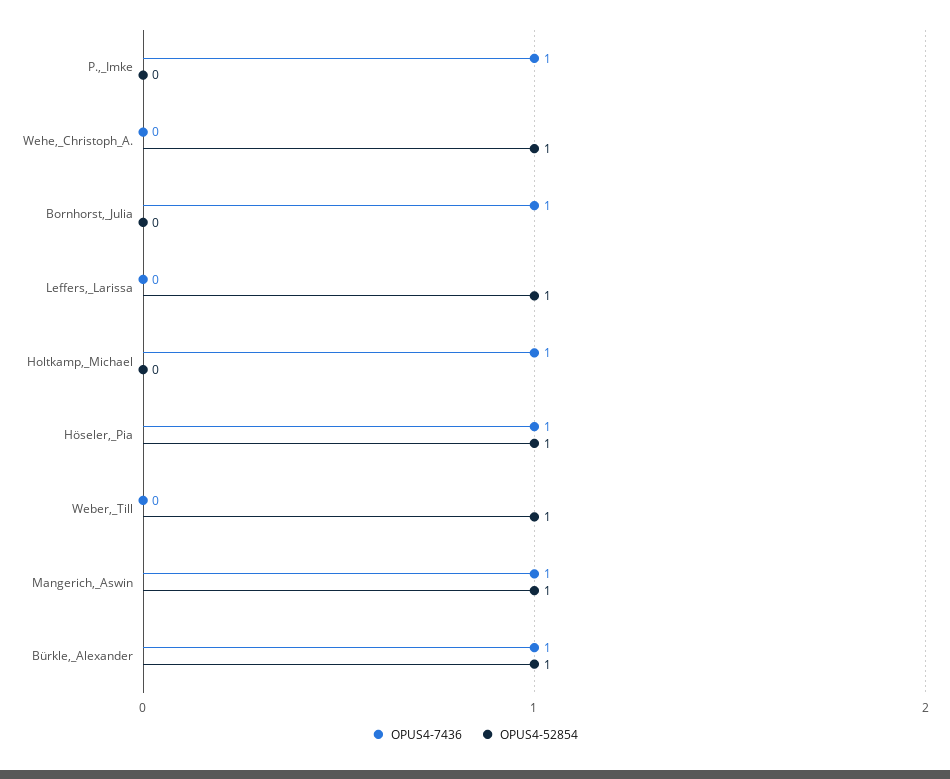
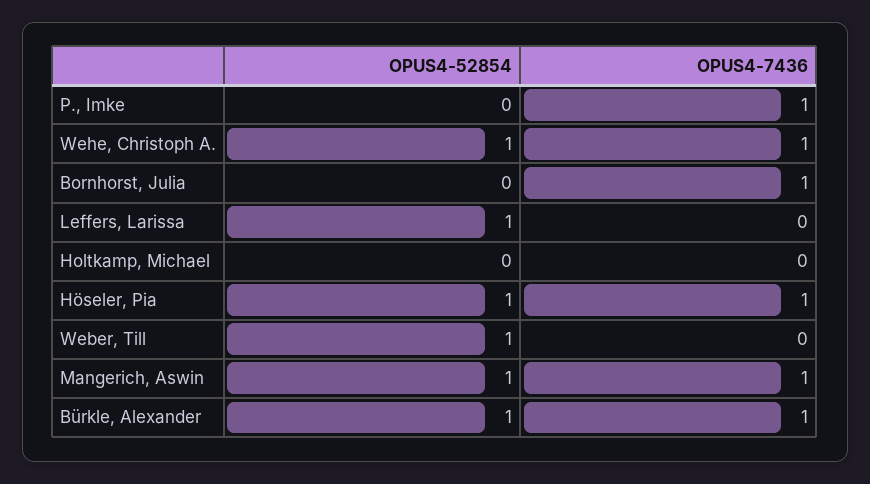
  {
    "OPUS4-7436": {
      "P.,_Imke": 1,
-     "Wehe,_Christoph_A.": 0,
+     "Wehe,_Christoph_A.": 1,
      "Bornhorst,_Julia": 1,
      "Leffers,_Larissa": 0,
-     "Holtkamp,_Michael": 1,
+     "Holtkamp,_Michael": 0,
      "Höseler,_Pia": 1,
      "Weber,_Till": 0,
      "Mangerich,_Aswin": 1,
      "Bürkle,_Alexander": 1
    },
    "OPUS4-52854": {
      "P.,_Imke": 0,
      "Wehe,_Christoph_A.": 1,
      "Bornhorst,_Julia": 0,
      "Leffers,_Larissa": 1,
      "Holtkamp,_Michael": 0,
      "Höseler,_Pia": 1,
      "Weber,_Till": 1,
      "Mangerich,_Aswin": 1,
      "Bürkle,_Alexander": 1
    }
  }

